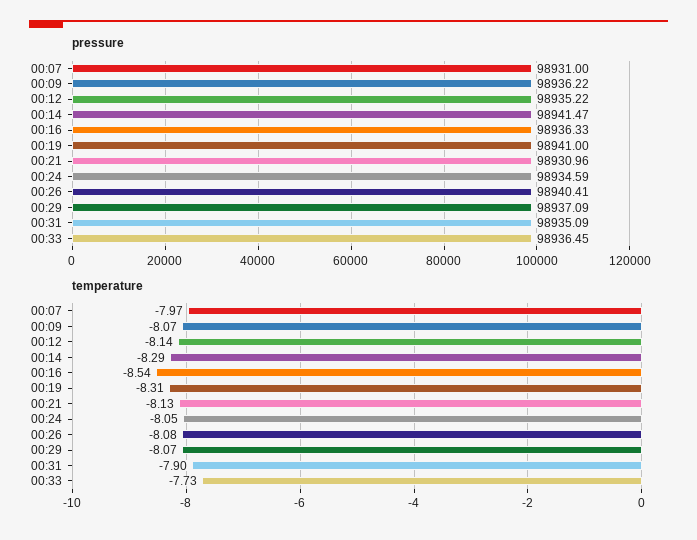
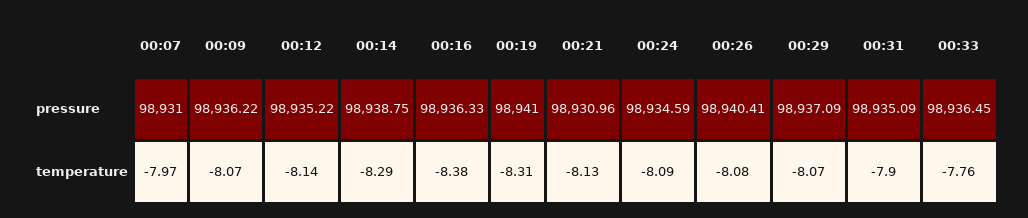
  {
    "pressure": {
      "00:07": 98931,
      "00:09": 98936.22,
      "00:12": 98935.22,
-     "00:14": 98941.47,
+     "00:14": 98938.75,
      "00:16": 98936.33,
      "00:19": 98941,
      "00:21": 98930.96,
      "00:24": 98934.59,
      "00:26": 98940.41,
      "00:29": 98937.09,
      "00:31": 98935.09,
      "00:33": 98936.45
    },
    "temperature": {
      "00:07": -7.97,
      "00:09": -8.07,
      "00:12": -8.14,
      "00:14": -8.29,
-     "00:16": -8.54,
+     "00:16": -8.38,
      "00:19": -8.31,
      "00:21": -8.13,
-     "00:24": -8.05,
+     "00:24": -8.09,
      "00:26": -8.08,
      "00:29": -8.07,
      "00:31": -7.9,
-     "00:33": -7.73
+     "00:33": -7.76
    }
  }

